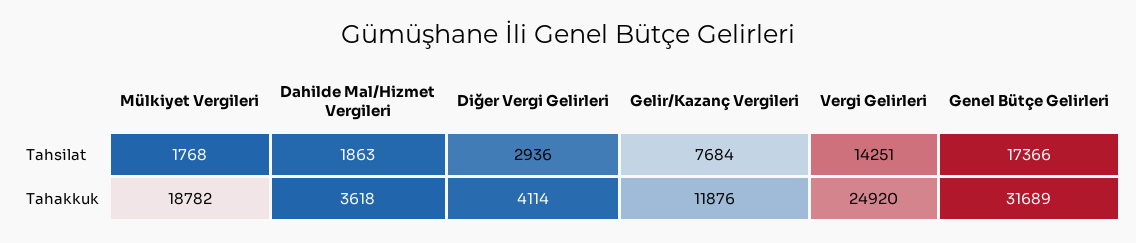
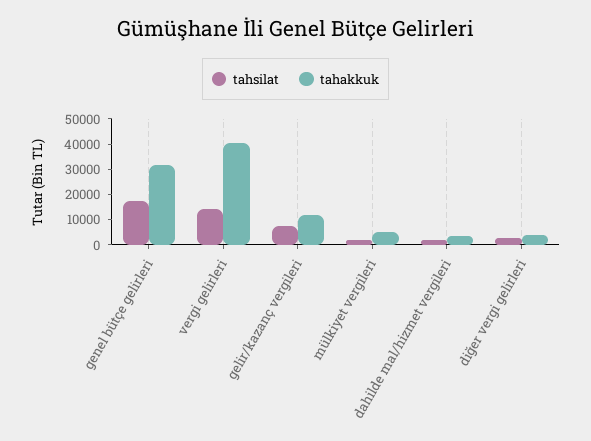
  {
    "Tahsilat": {
      "Mülkiyet Vergileri": 1768,
      "Dahilde Mal/Hizmet Vergileri": 1863,
      "Diğer Vergi Gelirleri": 2936,
      "Gelir/Kazanç Vergileri": 7684,
      "Vergi Gelirleri": 14251,
      "Genel Bütçe Gelirleri": 17366
    },
    "Tahakkuk": {
-     "Mülkiyet Vergileri": 18782,
+     "Mülkiyet Vergileri": 5000,
      "Dahilde Mal/Hizmet Vergileri": 3618,
      "Diğer Vergi Gelirleri": 4114,
      "Gelir/Kazanç Vergileri": 11876,
-     "Vergi Gelirleri": 24920,
+     "Vergi Gelirleri": 40000,
      "Genel Bütçe Gelirleri": 31689
    }
  }

